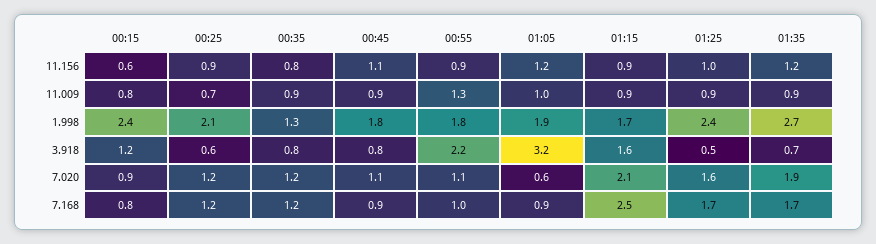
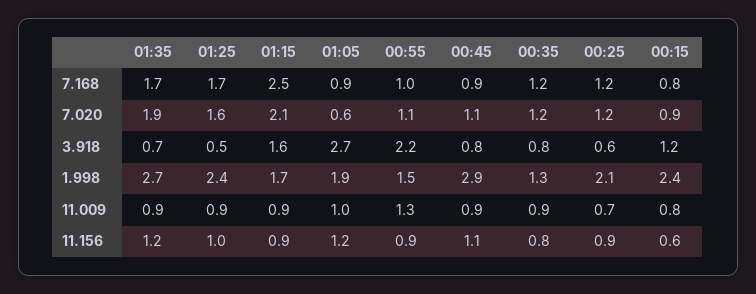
  {
    "00:15": {
      "11.156": 0.6,
      "11.009": 0.8,
      "1.998": 2.4,
      "3.918": 1.2,
      "7.020": 0.9,
      "7.168": 0.8
    },
    "00:25": {
      "11.156": 0.9,
      "11.009": 0.7,
      "1.998": 2.1,
      "3.918": 0.6,
      "7.020": 1.2,
      "7.168": 1.2
    },
    "00:35": {
      "11.156": 0.8,
      "11.009": 0.9,
      "1.998": 1.3,
      "3.918": 0.8,
      "7.020": 1.2,
      "7.168": 1.2
    },
    "00:45": {
      "11.156": 1.1,
      "11.009": 0.9,
-     "1.998": 1.8,
+     "1.998": 2.9,
      "3.918": 0.8,
      "7.020": 1.1,
      "7.168": 0.9
    },
    "00:55": {
      "11.156": 0.9,
      "11.009": 1.3,
-     "1.998": 1.8,
+     "1.998": 1.5,
      "3.918": 2.2,
      "7.020": 1.1,
      "7.168": 1
    },
    "01:05": {
      "11.156": 1.2,
      "11.009": 1,
      "1.998": 1.9,
-     "3.918": 3.2,
+     "3.918": 2.7,
      "7.020": 0.6,
      "7.168": 0.9
    },
    "01:15": {
      "11.156": 0.9,
      "11.009": 0.9,
      "1.998": 1.7,
      "3.918": 1.6,
      "7.020": 2.1,
      "7.168": 2.5
    },
    "01:25": {
      "11.156": 1,
      "11.009": 0.9,
      "1.998": 2.4,
      "3.918": 0.5,
      "7.020": 1.6,
      "7.168": 1.7
    },
    "01:35": {
      "11.156": 1.2,
      "11.009": 0.9,
      "1.998": 2.7,
      "3.918": 0.7,
      "7.020": 1.9,
      "7.168": 1.7
    }
  }

